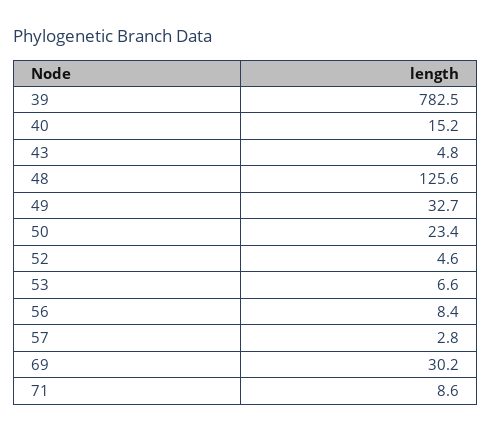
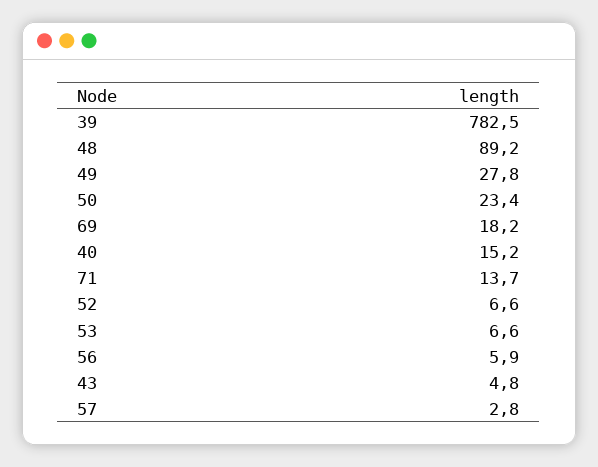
  {
    "39": 782.5,
    "40": 15.2,
    "43": 4.8,
-   "48": 125.6,
+   "48": 89.2,
-   "49": 32.7,
+   "49": 27.8,
    "50": 23.4,
-   "52": 4.6,
+   "52": 6.6,
    "53": 6.6,
-   "56": 8.4,
+   "56": 5.9,
    "57": 2.8,
-   "69": 30.2,
+   "69": 18.2,
-   "71": 8.6
+   "71": 13.7
  }

